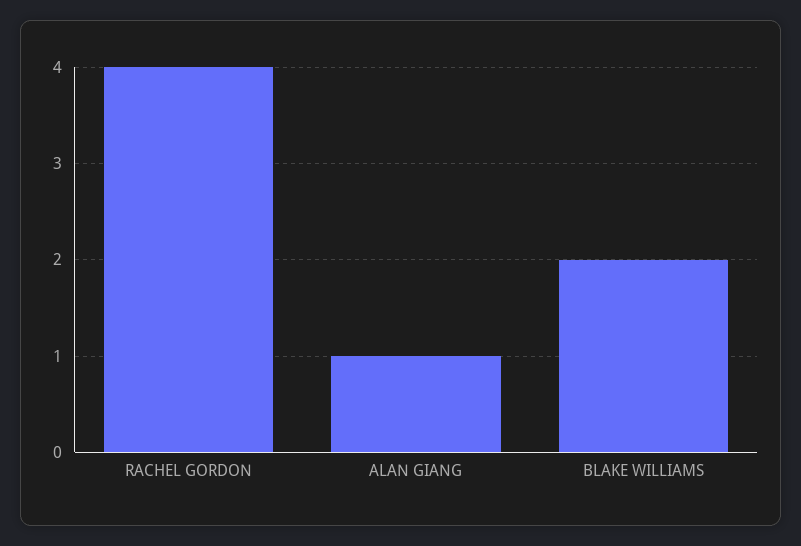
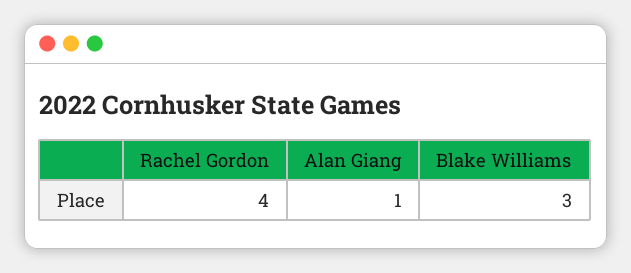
  {
    "RACHEL GORDON": 4,
    "ALAN GIANG": 1,
-   "BLAKE WILLIAMS": 2
+   "BLAKE WILLIAMS": 3
  }

